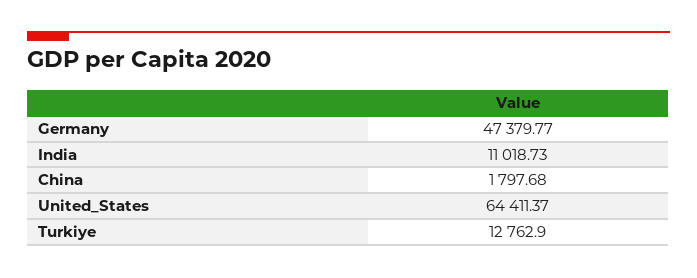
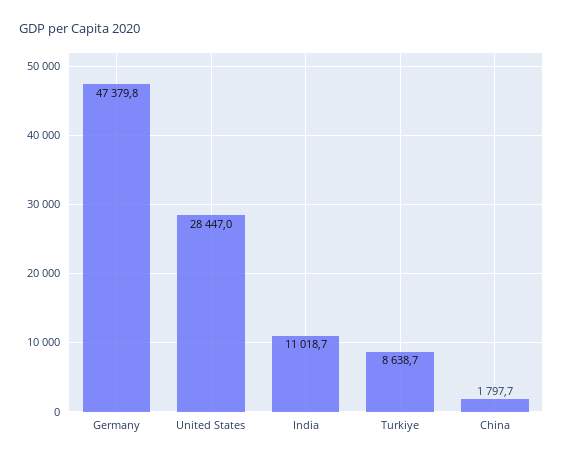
  {
    "Germany": 47379.77,
    "India": 11018.73,
    "China": 1797.68,
-   "United_States": 64411.37,
+   "United_States": 28447,
-   "Turkiye": 12762.9
+   "Turkiye": 8638.7
  }

